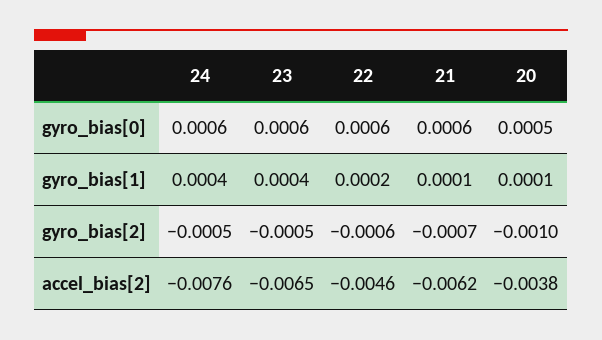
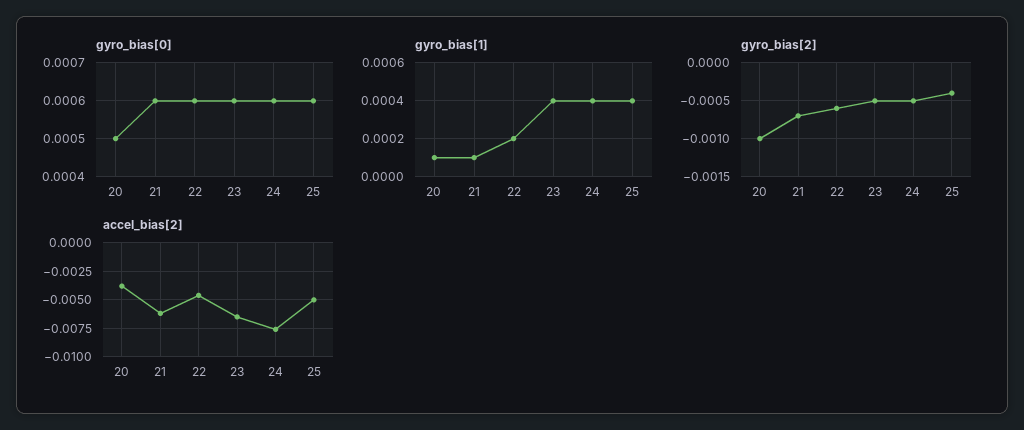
  {
    "gyro_bias[0]": {
      "24": 0.0006,
      "23": 0.0006,
      "22": 0.0006,
      "21": 0.0006,
-     "20": 0.0005
+     "20": 0.0005,
+     "25": 0.0006
    },
    "gyro_bias[1]": {
      "24": 0.0004,
      "23": 0.0004,
      "22": 0.0002,
      "21": 0.0001,
-     "20": 0.0001
+     "20": 0.0001,
+     "25": 0.0004
    },
    "gyro_bias[2]": {
      "24": -0.0005,
      "23": -0.0005,
      "22": -0.0006,
      "21": -0.0007,
-     "20": -0.001
+     "20": -0.001,
+     "25": -0.0004
    },
    "accel_bias[2]": {
      "24": -0.0076,
      "23": -0.0065,
      "22": -0.0046,
      "21": -0.0062,
-     "20": -0.0038
+     "20": -0.0038,
+     "25": -0.005
    }
  }

